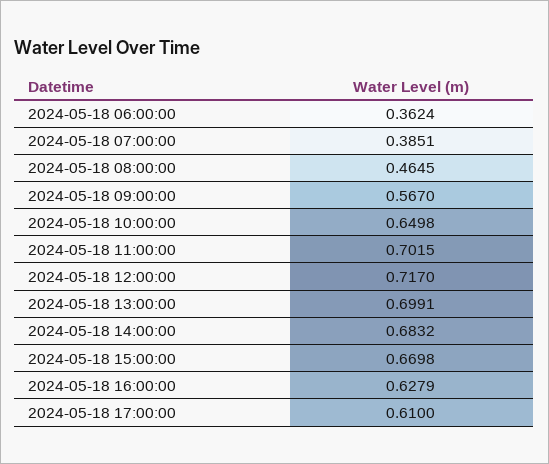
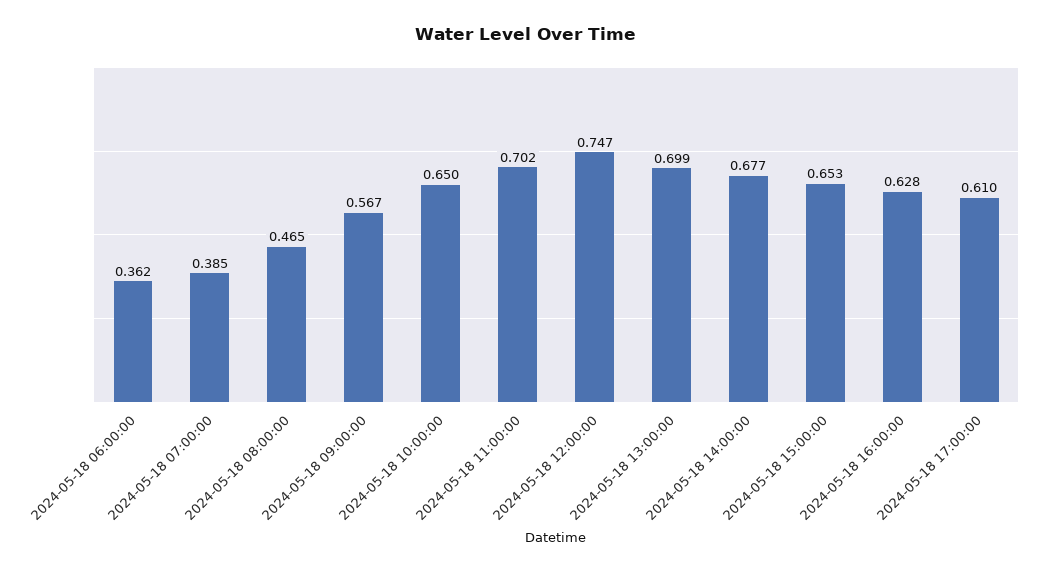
  {
    "2024-05-18 06:00:00": 0.3624,
    "2024-05-18 07:00:00": 0.3851,
    "2024-05-18 08:00:00": 0.4645,
    "2024-05-18 09:00:00": 0.567,
    "2024-05-18 10:00:00": 0.6498,
    "2024-05-18 11:00:00": 0.7015,
-   "2024-05-18 12:00:00": 0.717,
+   "2024-05-18 12:00:00": 0.747,
    "2024-05-18 13:00:00": 0.6991,
-   "2024-05-18 14:00:00": 0.6832,
+   "2024-05-18 14:00:00": 0.677,
-   "2024-05-18 15:00:00": 0.6698,
+   "2024-05-18 15:00:00": 0.653,
    "2024-05-18 16:00:00": 0.6279,
    "2024-05-18 17:00:00": 0.61
  }

